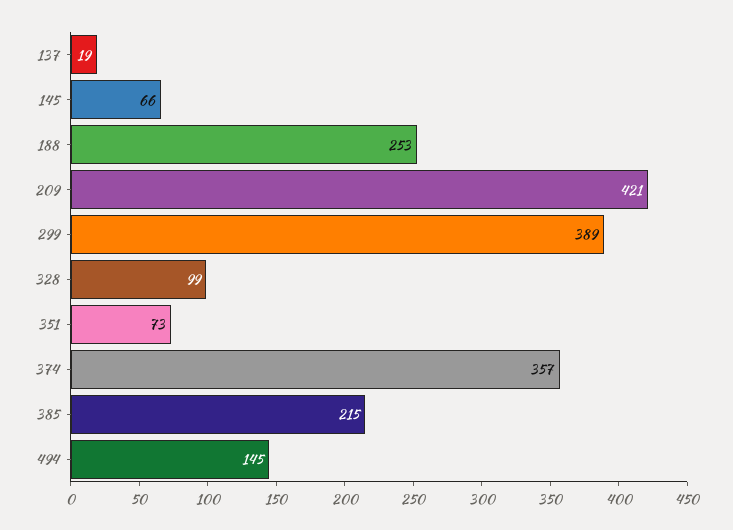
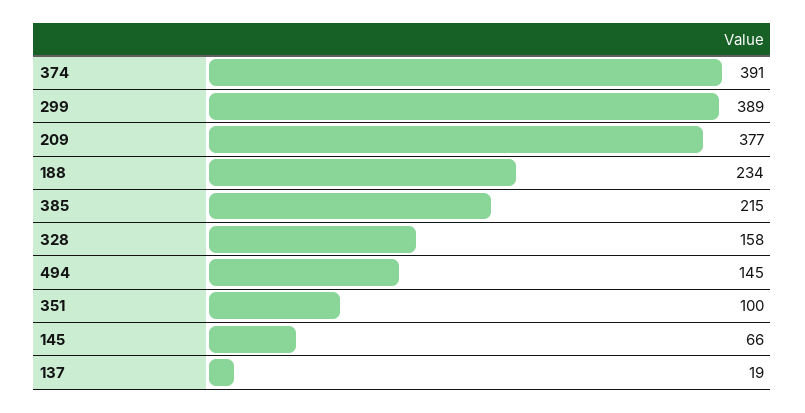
  {
    "137": 19,
    "145": 66,
-   "188": 253,
+   "188": 234,
-   "209": 421,
+   "209": 377,
    "299": 389,
-   "328": 99,
+   "328": 158,
-   "351": 73,
+   "351": 100,
-   "374": 357,
+   "374": 391,
    "385": 215,
    "494": 145
  }

